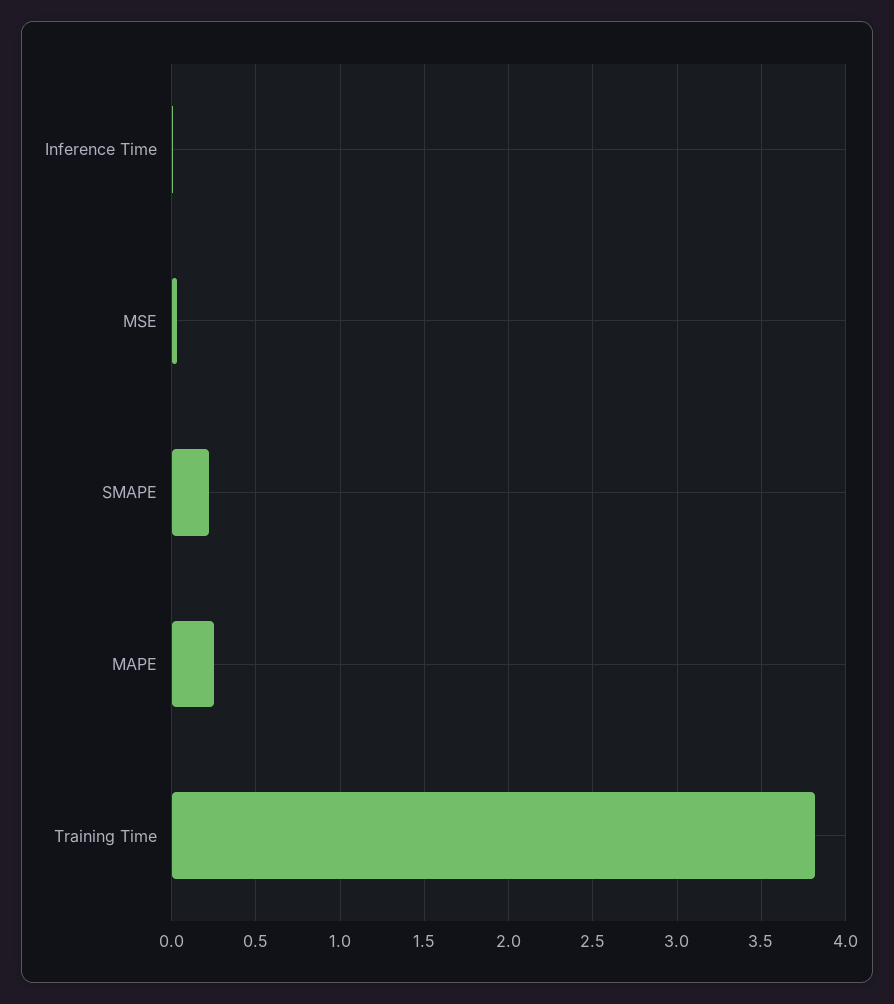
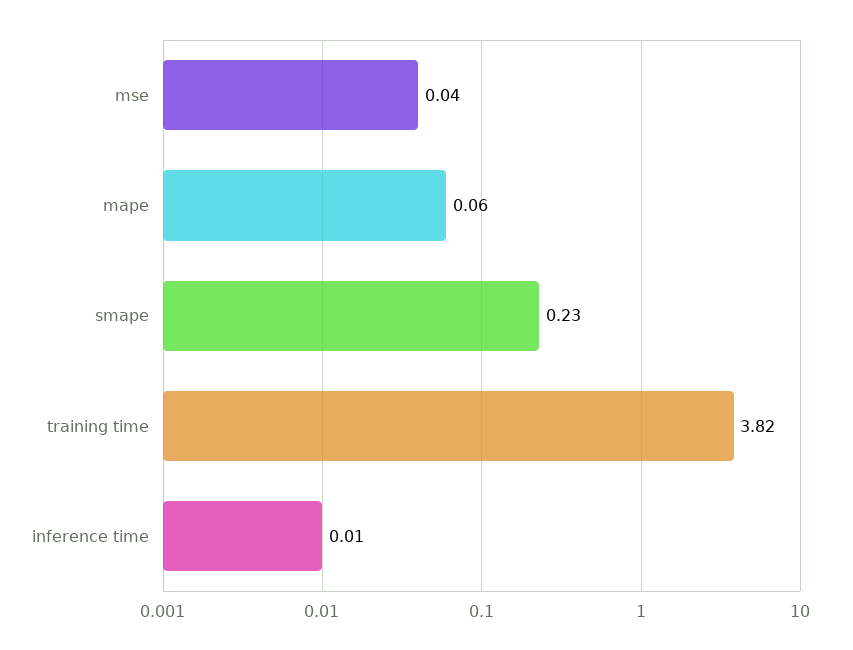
  {
    "Inference Time": 0.01,
    "MSE": 0.04,
    "SMAPE": 0.23,
-   "MAPE": 0.25,
+   "MAPE": 0.06,
    "Training Time": 3.82
  }

